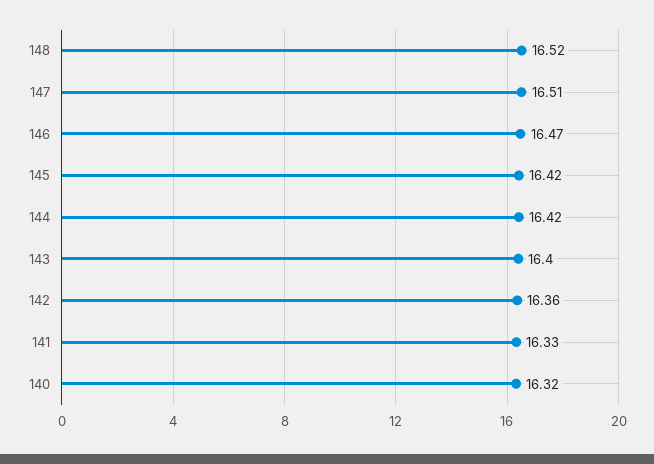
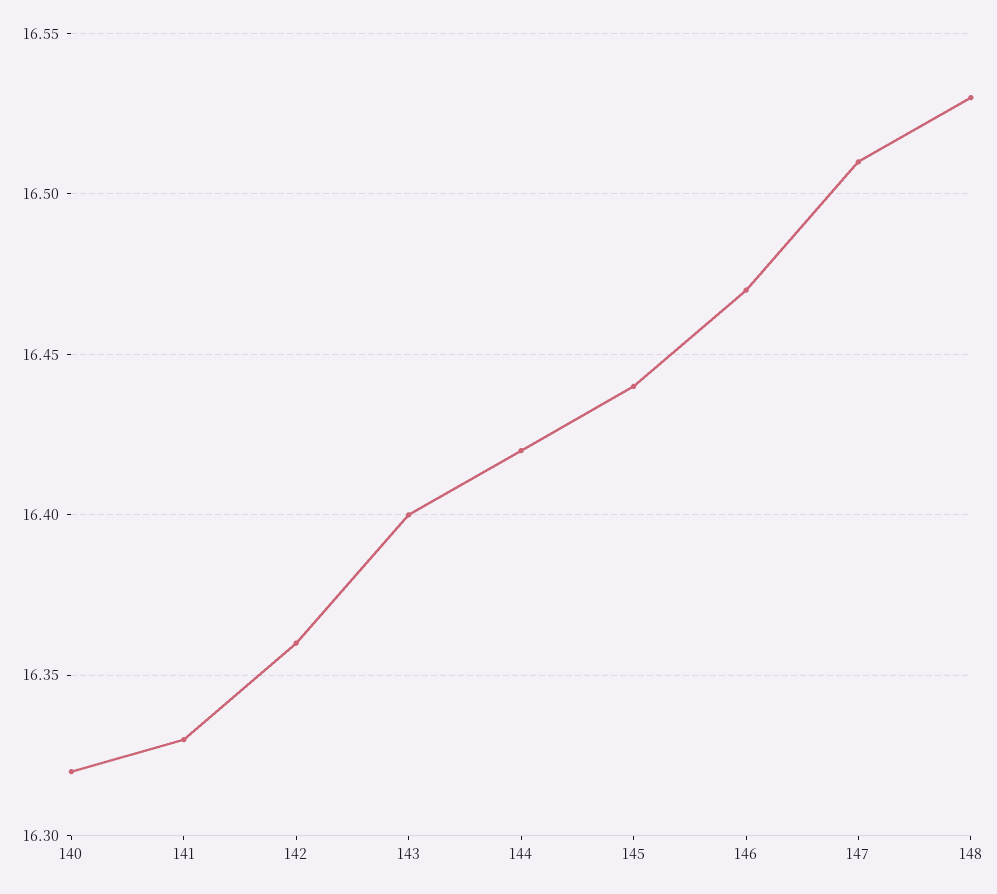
  {
-   "148": 16.52,
+   "148": 16.53,
    "147": 16.51,
    "146": 16.47,
-   "145": 16.42,
+   "145": 16.44,
    "144": 16.42,
    "143": 16.4,
    "142": 16.36,
    "141": 16.33,
    "140": 16.32
  }

